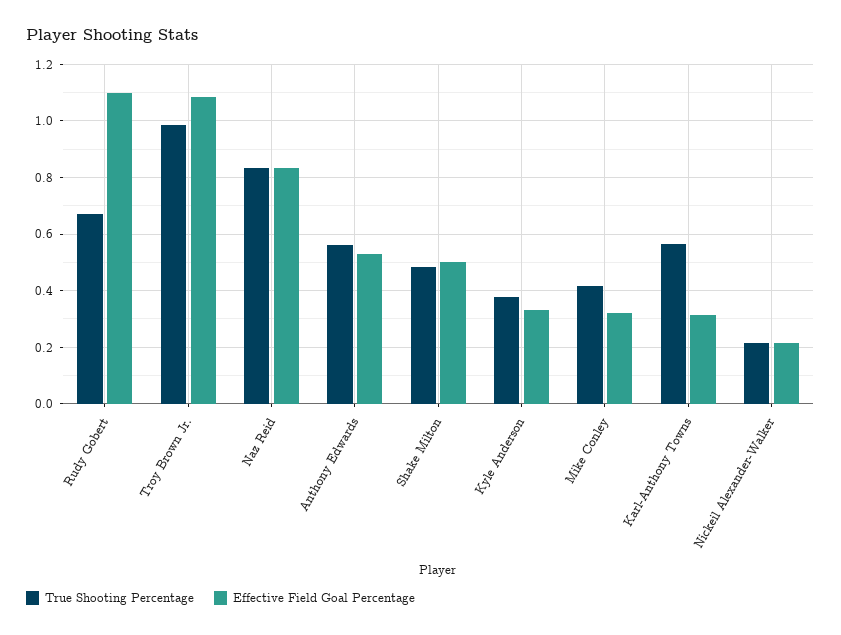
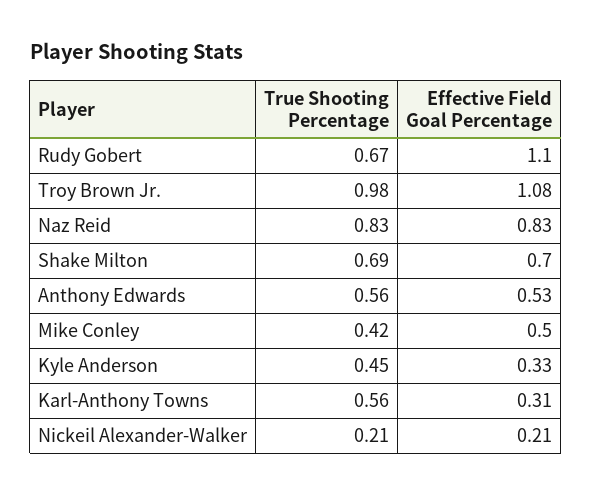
  {
    "True Shooting Percentage": {
      "Rudy Gobert": 0.67,
      "Troy Brown Jr.": 0.98,
      "Naz Reid": 0.83,
      "Anthony Edwards": 0.56,
-     "Shake Milton": 0.475,
+     "Shake Milton": 0.69,
-     "Kyle Anderson": 0.375,
+     "Kyle Anderson": 0.45,
      "Mike Conley": 0.42,
      "Karl-Anthony Towns": 0.56,
      "Nickeil Alexander-Walker": 0.21
    },
    "Effective Field Goal Percentage": {
      "Rudy Gobert": 1.1,
      "Troy Brown Jr.": 1.08,
      "Naz Reid": 0.83,
      "Anthony Edwards": 0.53,
-     "Shake Milton": 0.5,
+     "Shake Milton": 0.7,
      "Kyle Anderson": 0.33,
-     "Mike Conley": 0.325,
+     "Mike Conley": 0.5,
      "Karl-Anthony Towns": 0.31,
      "Nickeil Alexander-Walker": 0.21
    }
  }

